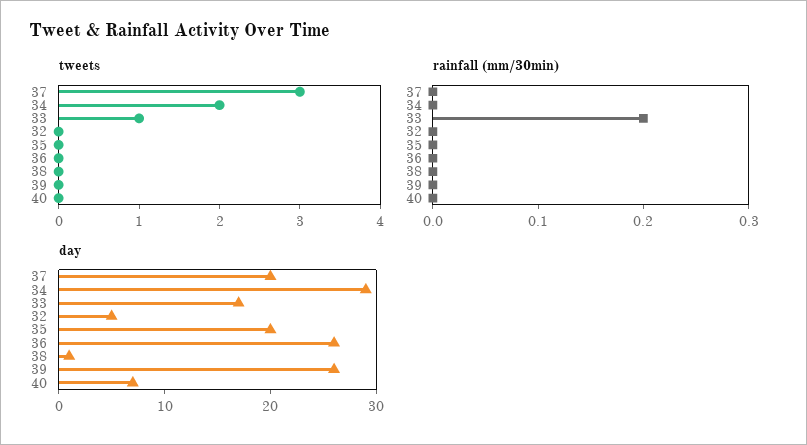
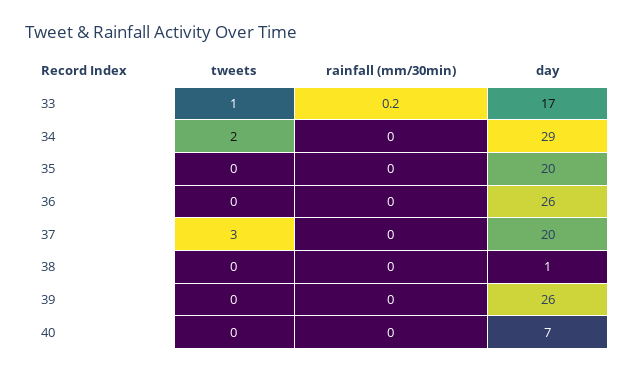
  {
    "tweets": {
      "37": 3,
      "34": 2,
      "33": 1,
-     "32": 0,
      "35": 0,
      "36": 0,
      "38": 0,
      "39": 0,
      "40": 0
    },
    "rainfall (mm/30min)": {
      "37": 0,
      "34": 0,
      "33": 0.2,
-     "32": 0,
      "35": 0,
      "36": 0,
      "38": 0,
      "39": 0,
      "40": 0
    },
    "day": {
      "37": 20,
      "34": 29,
      "33": 17,
-     "32": 5,
      "35": 20,
      "36": 26,
      "38": 1,
      "39": 26,
      "40": 7
    }
  }

